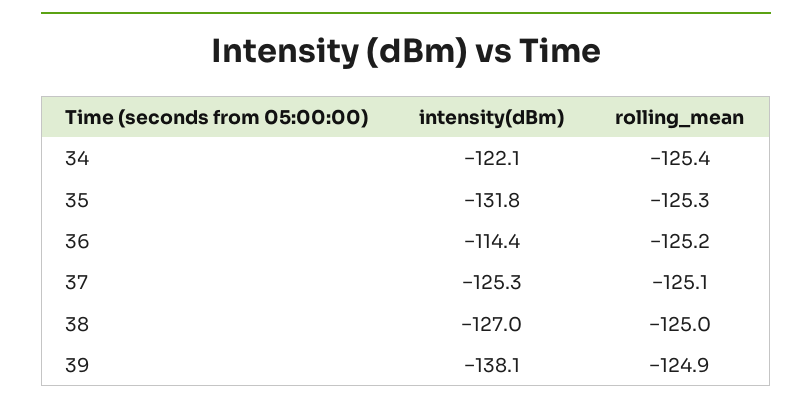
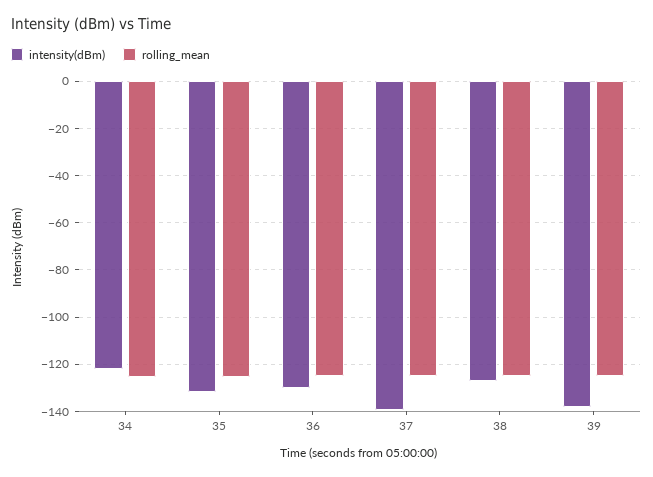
  {
    "intensity(dBm)": {
      "34": -122.1,
      "35": -131.8,
-     "36": -114.4,
+     "36": -130,
-     "37": -125.3,
+     "37": -140,
      "38": -127,
      "39": -138.1
    },
    "rolling_mean": {
      "34": -125.4,
      "35": -125.3,
      "36": -125.2,
      "37": -125.1,
      "38": -125,
      "39": -124.9
    }
  }

